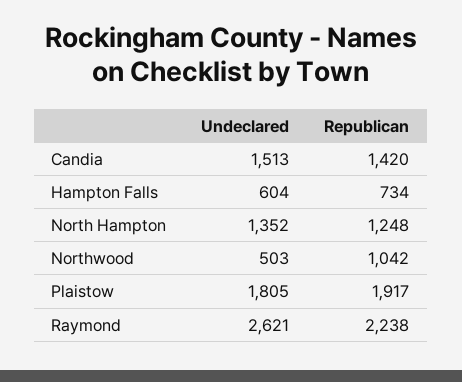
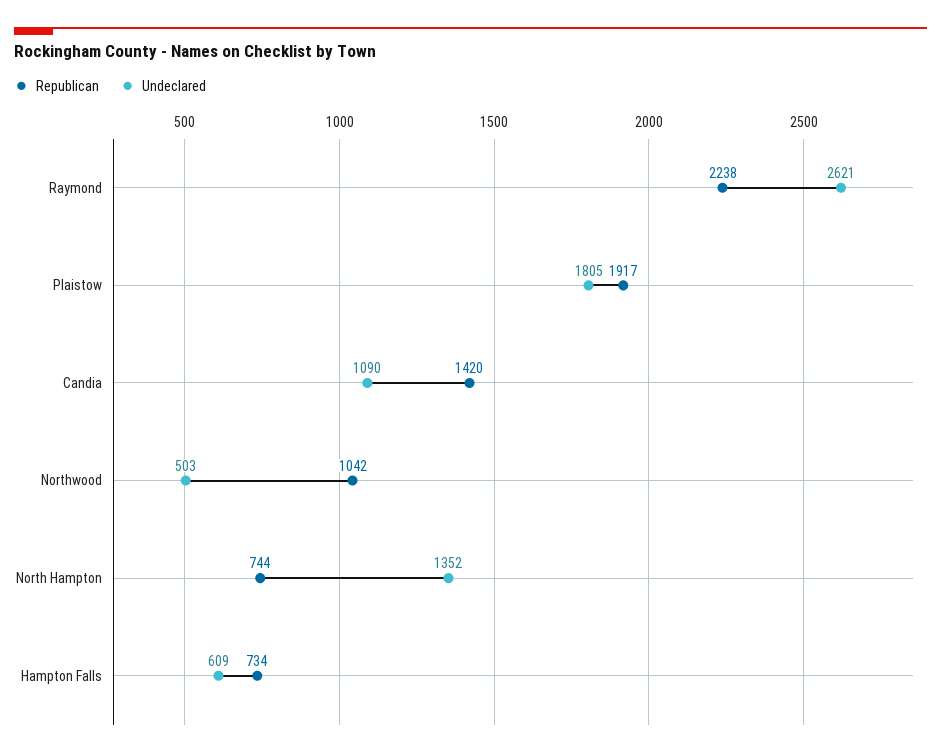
  {
    "Undeclared": {
-     "Candia": 1513,
+     "Candia": 1090,
-     "Hampton Falls": 604,
+     "Hampton Falls": 609,
      "North Hampton": 1352,
      "Northwood": 503,
      "Plaistow": 1805,
      "Raymond": 2621
    },
    "Republican": {
      "Candia": 1420,
      "Hampton Falls": 734,
-     "North Hampton": 1248,
+     "North Hampton": 744,
      "Northwood": 1042,
      "Plaistow": 1917,
      "Raymond": 2238
    }
  }

